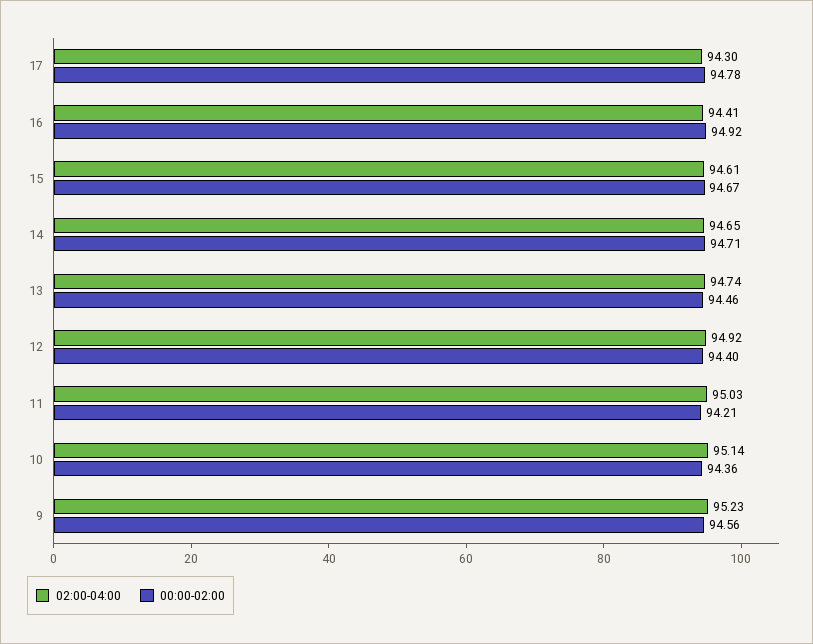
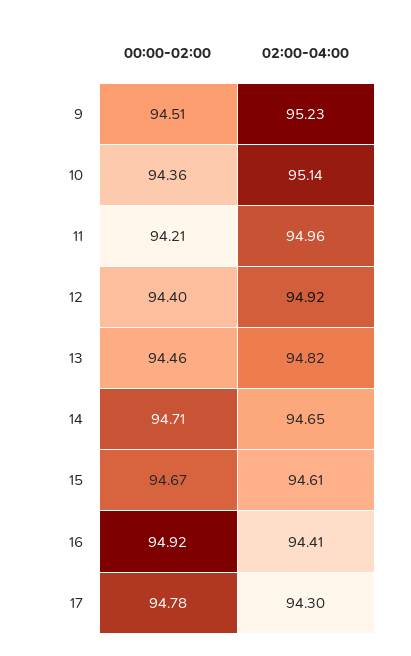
  {
    "02:00-04:00": {
      "17": 94.3,
      "16": 94.41,
      "15": 94.61,
      "14": 94.65,
-     "13": 94.74,
+     "13": 94.82,
      "12": 94.92,
-     "11": 95.03,
+     "11": 94.96,
      "10": 95.14,
      "9": 95.23
    },
    "00:00-02:00": {
      "17": 94.78,
      "16": 94.92,
      "15": 94.67,
      "14": 94.71,
      "13": 94.46,
      "12": 94.4,
      "11": 94.21,
      "10": 94.36,
-     "9": 94.56
+     "9": 94.51
    }
  }

